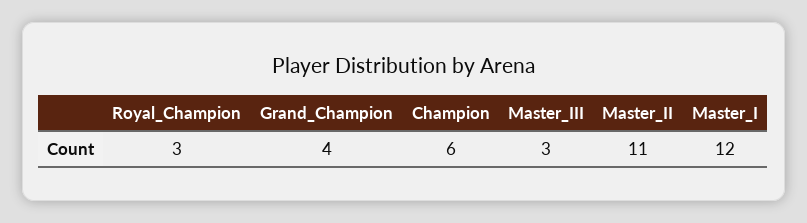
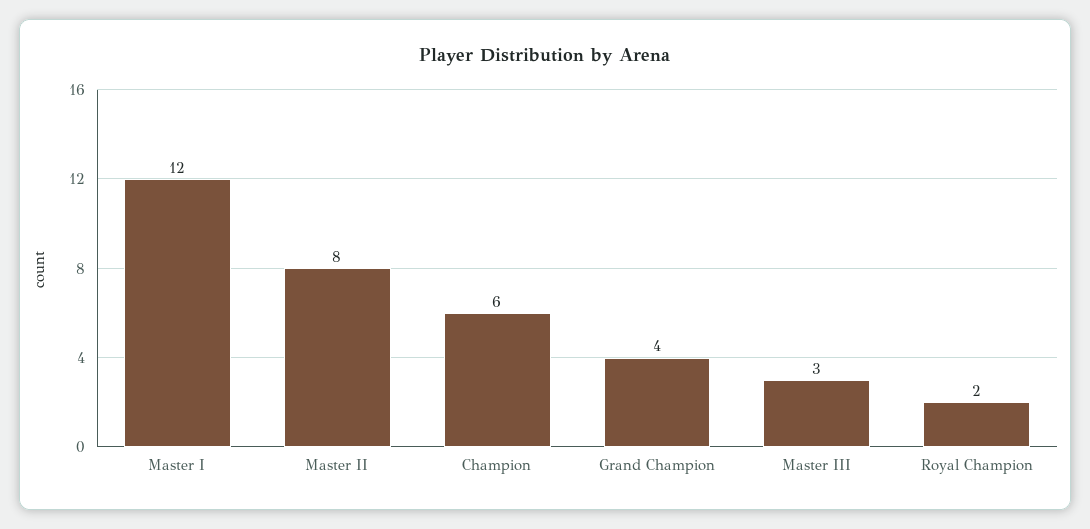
  {
-   "Royal_Champion": 3,
+   "Royal_Champion": 2,
    "Grand_Champion": 4,
    "Champion": 6,
    "Master_III": 3,
-   "Master_II": 11,
+   "Master_II": 8,
    "Master_I": 12
  }

